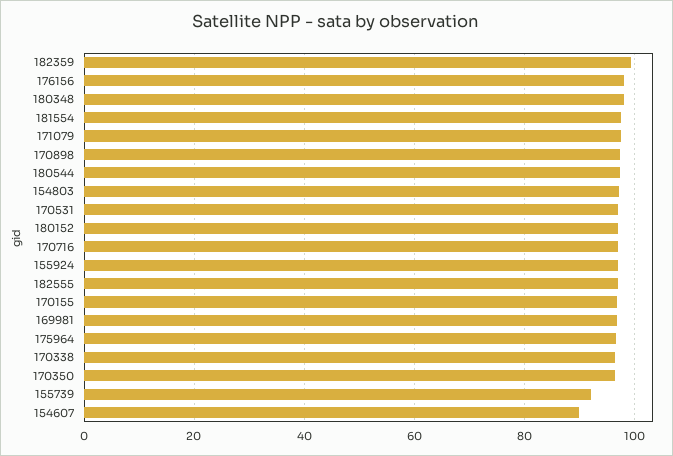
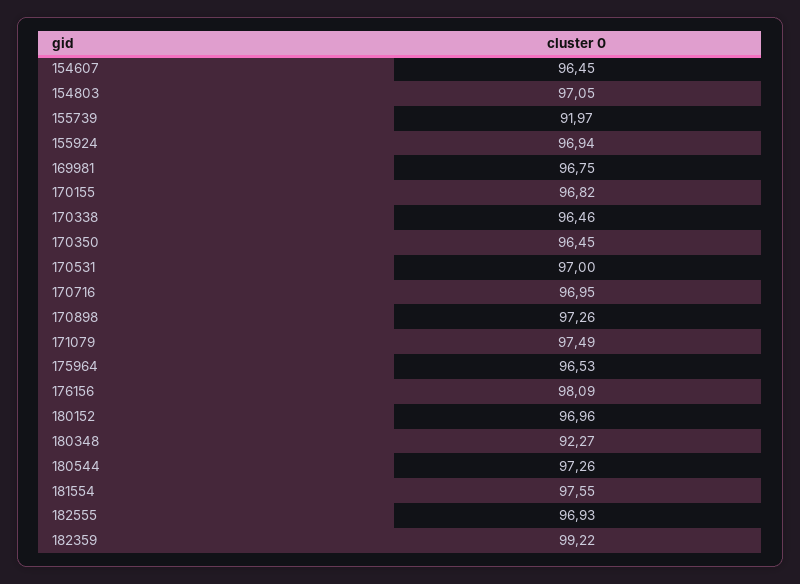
  {
    "182359": 99.22,
    "176156": 98.09,
-   "180348": 98,
+   "180348": 92.27,
    "181554": 97.55,
    "171079": 97.49,
    "170898": 97.26,
    "180544": 97.26,
    "154803": 97.05,
    "170531": 97,
    "180152": 96.96,
    "170716": 96.95,
    "155924": 96.94,
    "182555": 96.93,
    "170155": 96.82,
    "169981": 96.75,
    "175964": 96.53,
    "170338": 96.46,
    "170350": 96.45,
    "155739": 91.97,
-   "154607": 90
+   "154607": 96.45
  }

